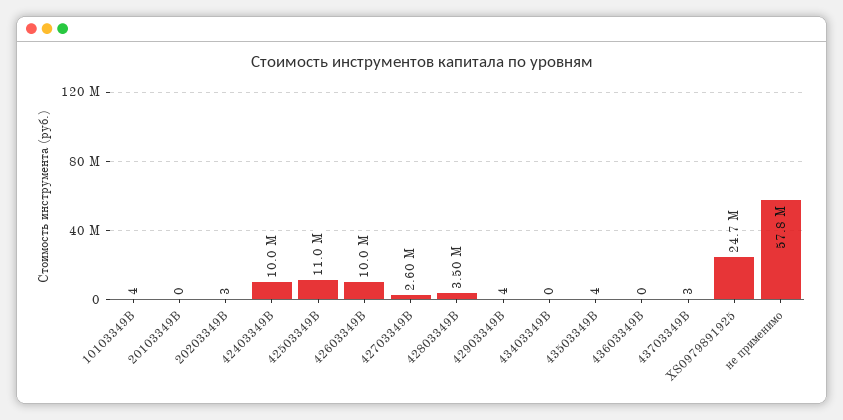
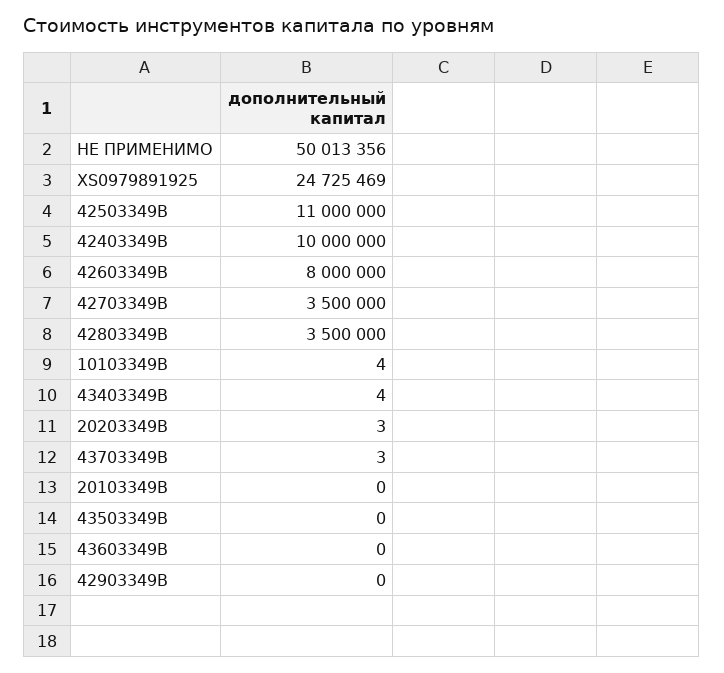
  {
    "10103349B": 4,
    "20103349В": 0,
    "20203349В": 3,
    "42403349B": 10000000,
    "42503349B": 11000000,
-   "42603349B": 10000000,
+   "42603349B": 8000000,
-   "42703349B": 2600000,
+   "42703349B": 3500000,
    "42803349B": 3500000,
-   "42903349B": 4,
+   "42903349B": 0,
-   "43403349B": 0,
+   "43403349B": 4,
-   "43503349B": 4,
+   "43503349B": 0,
    "43603349B": 0,
    "43703349B": 3,
    "XS0979891925": 24725469,
-   "не применимо": 57800000
+   "не применимо": 50013356
  }

